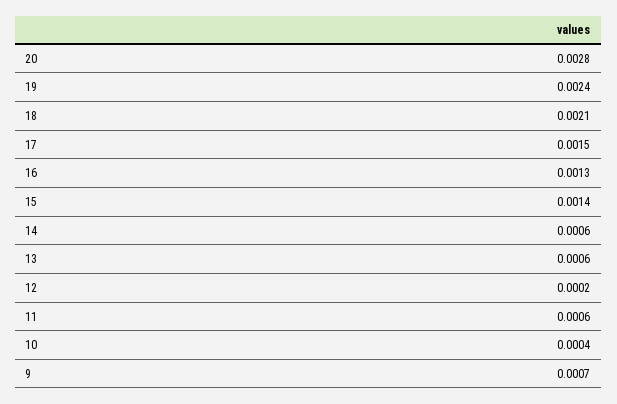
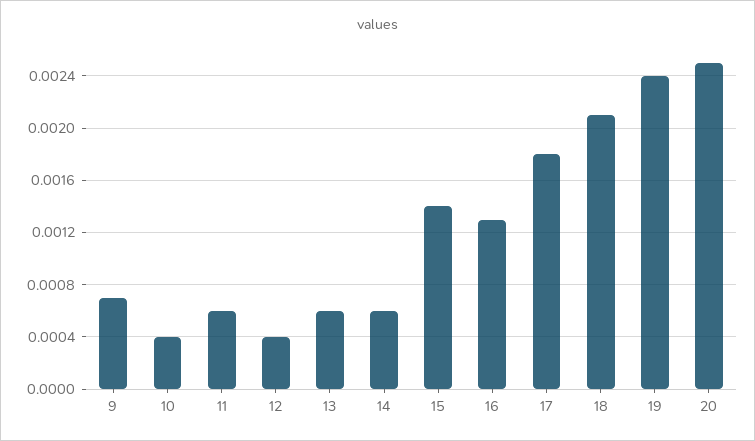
  {
-   "20": 0.0028,
+   "20": 0.0025,
    "19": 0.0024,
    "18": 0.0021,
-   "17": 0.0015,
+   "17": 0.0018,
    "16": 0.0013,
    "15": 0.0014,
    "14": 0.0006,
    "13": 0.0006,
-   "12": 0.0002,
+   "12": 0.0004,
    "11": 0.0006,
    "10": 0.0004,
    "9": 0.0007
  }

